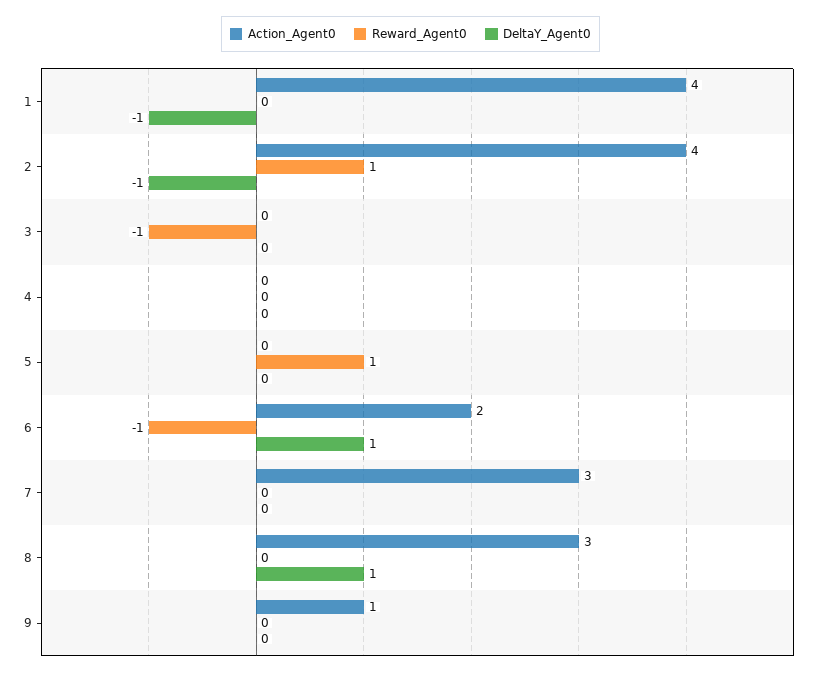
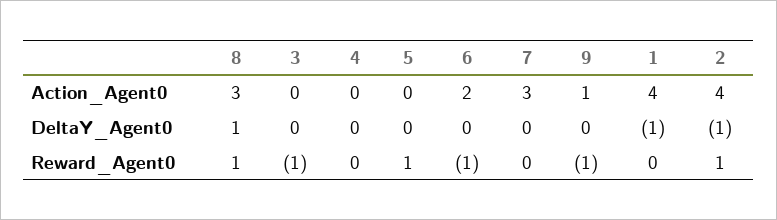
  {
    "Action_Agent0": {
      "1": 4,
      "2": 4,
      "3": 0,
      "4": 0,
      "5": 0,
      "6": 2,
      "7": 3,
      "8": 3,
      "9": 1
    },
    "Reward_Agent0": {
      "1": 0,
      "2": 1,
      "3": -1,
      "4": 0,
      "5": 1,
      "6": -1,
      "7": 0,
-     "8": 0,
+     "8": 1,
-     "9": 0
+     "9": -1
    },
    "DeltaY_Agent0": {
      "1": -1,
      "2": -1,
      "3": 0,
      "4": 0,
      "5": 0,
-     "6": 1,
+     "6": 0,
      "7": 0,
      "8": 1,
      "9": 0
    }
  }

